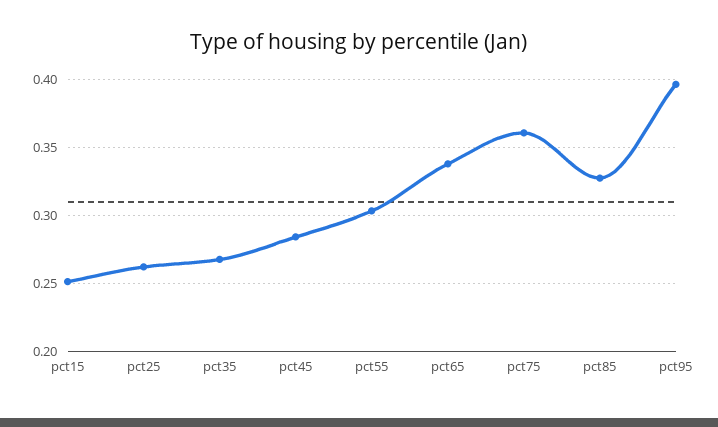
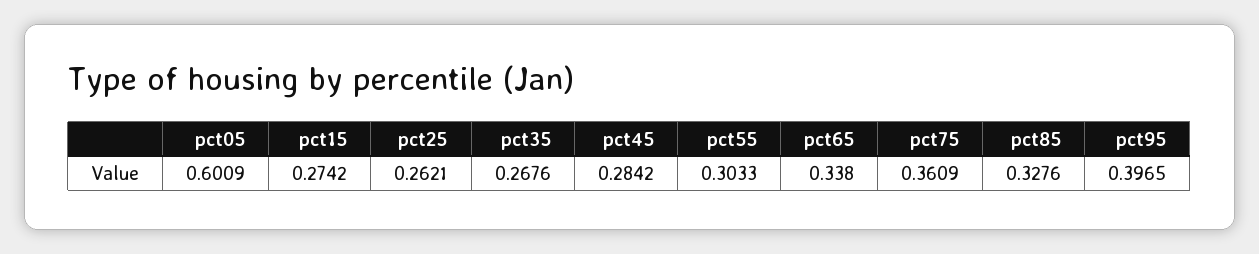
  {
-   "pct15": 0.25,
+   "pct15": 0.2742,
    "pct25": 0.2621,
    "pct35": 0.2676,
    "pct45": 0.2842,
    "pct55": 0.3033,
    "pct65": 0.338,
    "pct75": 0.3609,
    "pct85": 0.3276,
-   "pct95": 0.3965
+   "pct95": 0.3965,
+   "pct05": 0.6009
  }

